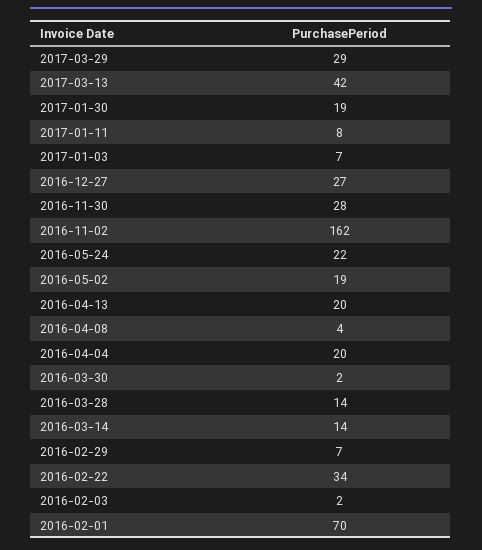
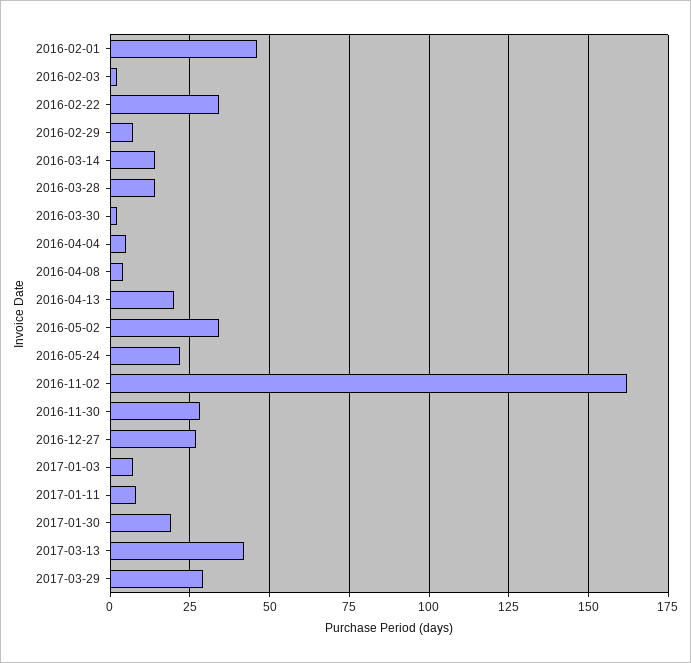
  {
    "2017-03-29": 29,
    "2017-03-13": 42,
    "2017-01-30": 19,
    "2017-01-11": 8,
    "2017-01-03": 7,
    "2016-12-27": 27,
    "2016-11-30": 28,
    "2016-11-02": 162,
    "2016-05-24": 22,
-   "2016-05-02": 19,
+   "2016-05-02": 35,
    "2016-04-13": 20,
    "2016-04-08": 4,
-   "2016-04-04": 20,
+   "2016-04-04": 5,
    "2016-03-30": 2,
    "2016-03-28": 14,
    "2016-03-14": 14,
    "2016-02-29": 7,
    "2016-02-22": 34,
    "2016-02-03": 2,
-   "2016-02-01": 70
+   "2016-02-01": 45
  }

